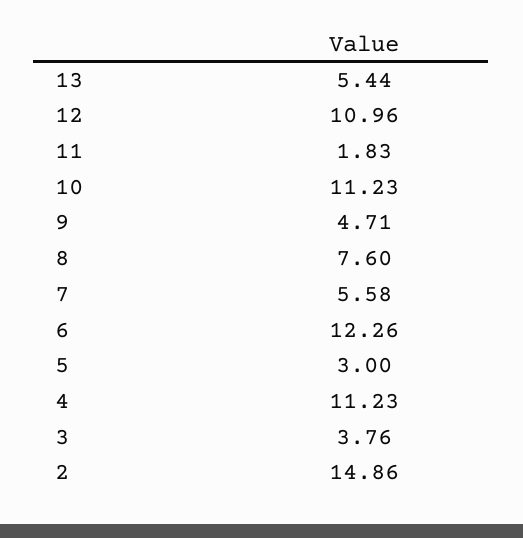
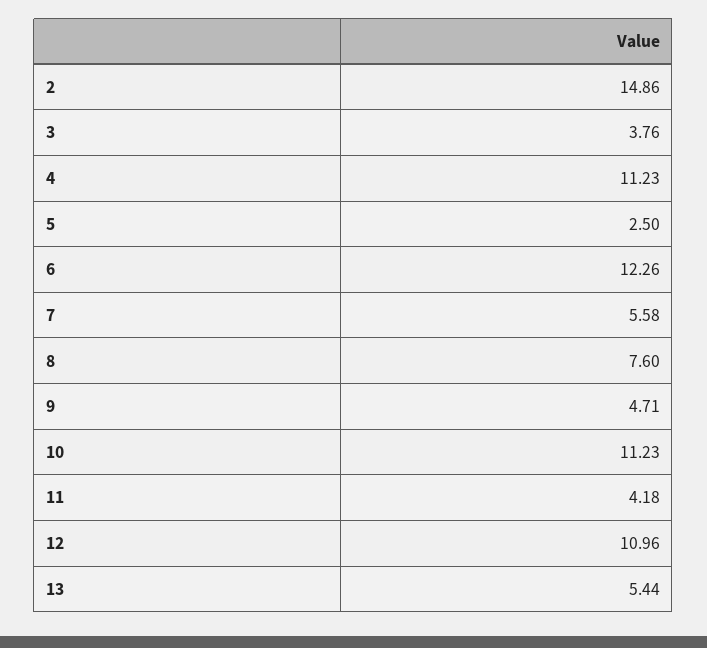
  {
    "13": 5.44,
    "12": 10.96,
-   "11": 1.83,
+   "11": 4.18,
    "10": 11.23,
    "9": 4.71,
    "8": 7.6,
    "7": 5.58,
    "6": 12.26,
-   "5": 3,
+   "5": 2.5,
    "4": 11.23,
    "3": 3.76,
    "2": 14.86
  }

